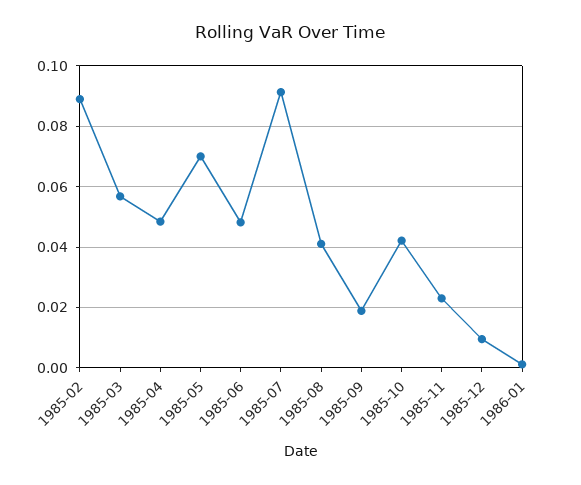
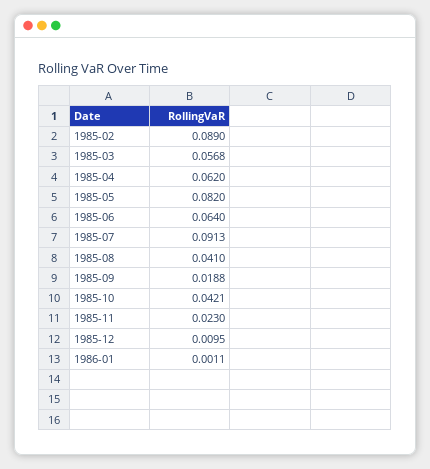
  {
    "1985-02": 0.089,
    "1985-03": 0.0568,
-   "1985-04": 0.048,
+   "1985-04": 0.062,
-   "1985-05": 0.07,
+   "1985-05": 0.082,
-   "1985-06": 0.048,
+   "1985-06": 0.064,
    "1985-07": 0.0913,
    "1985-08": 0.041,
    "1985-09": 0.0188,
    "1985-10": 0.0421,
    "1985-11": 0.023,
    "1985-12": 0.0095,
    "1986-01": 0.0011
  }

